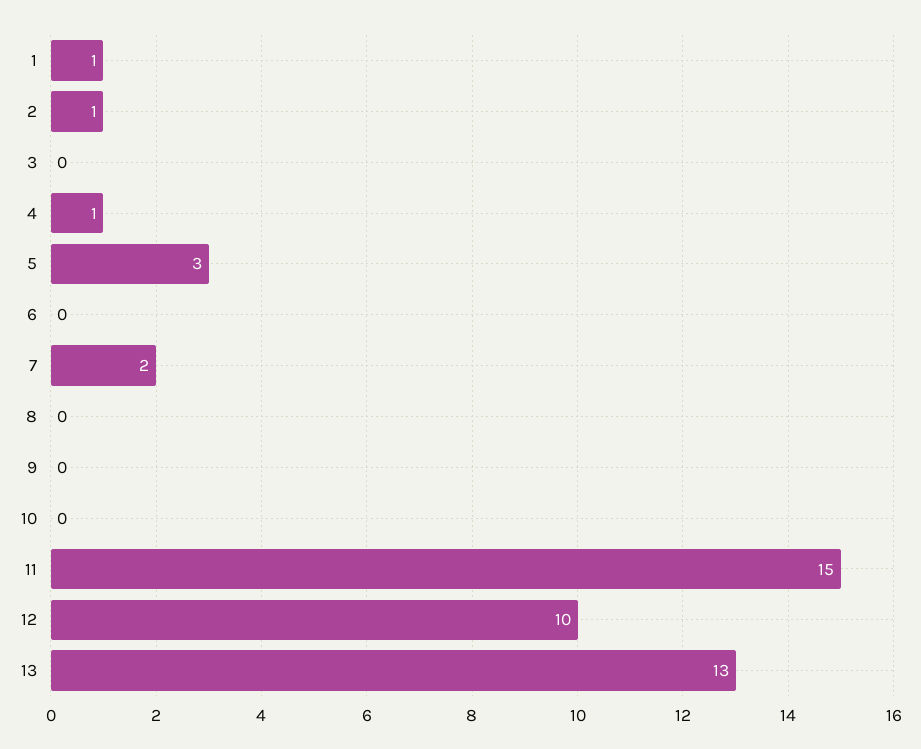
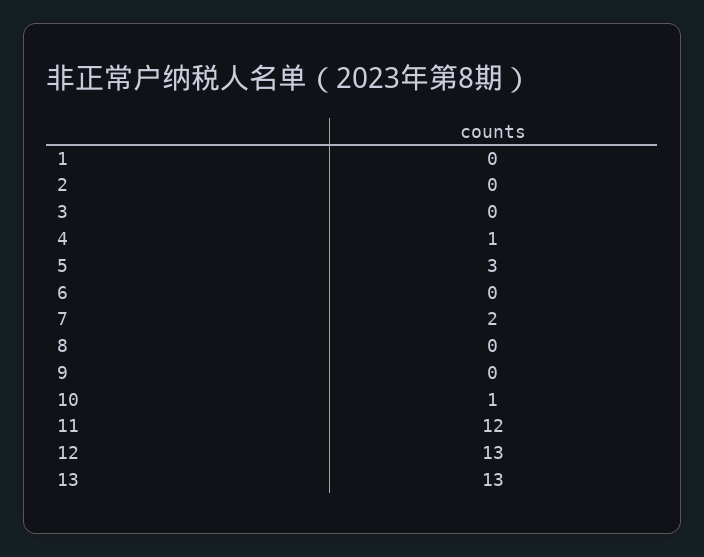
  {
-   "1": 1,
+   "1": 0,
-   "2": 1,
+   "2": 0,
    "3": 0,
    "4": 1,
    "5": 3,
    "6": 0,
    "7": 2,
    "8": 0,
    "9": 0,
-   "10": 0,
+   "10": 1,
-   "11": 15,
+   "11": 12,
-   "12": 10,
+   "12": 13,
    "13": 13
  }

